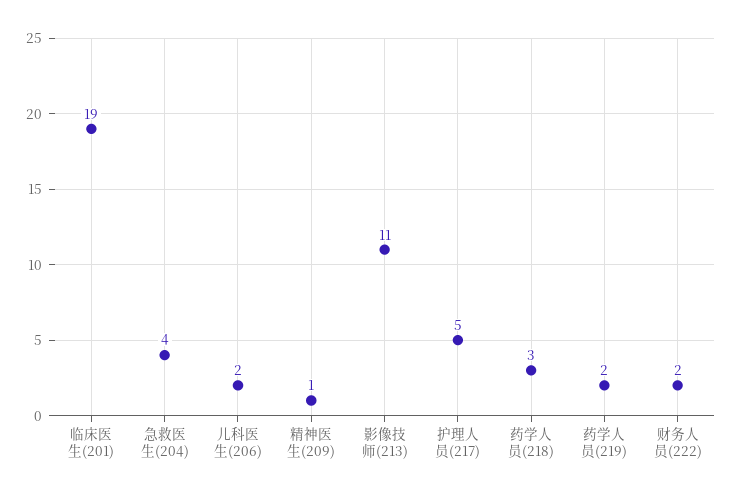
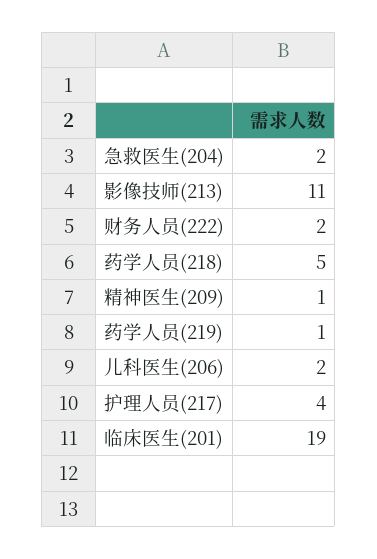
  {
    "临床医生(201)": 19,
-   "急救医生(204)": 4,
+   "急救医生(204)": 2,
    "儿科医生(206)": 2,
    "精神医生(209)": 1,
    "影像技师(213)": 11,
-   "护理人员(217)": 5,
+   "护理人员(217)": 4,
-   "药学人员(218)": 3,
+   "药学人员(218)": 5,
-   "药学人员(219)": 2,
+   "药学人员(219)": 1,
    "财务人员(222)": 2
  }

